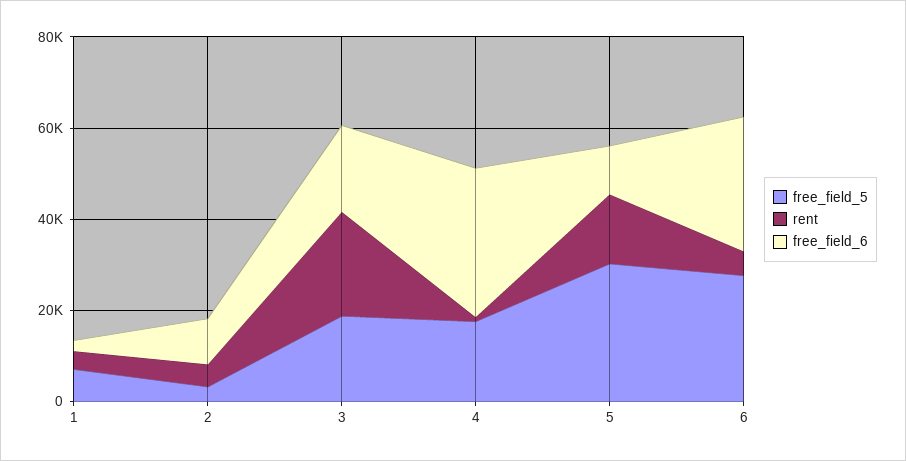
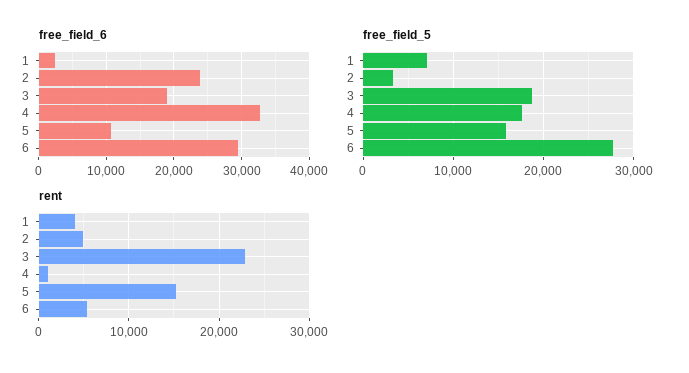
  {
    "free_field_5": {
      "1": 7000,
      "2": 3000,
      "3": 19000,
      "4": 18000,
-     "5": 30000,
+     "5": 16000,
      "6": 28000
    },
    "rent": {
      "1": 4000,
      "2": 5000,
      "3": 23000,
      "4": 1000,
      "5": 15000,
      "6": 5000
    },
    "free_field_6": {
      "1": 2000,
-     "2": 10000,
+     "2": 24000,
      "3": 19000,
      "4": 33000,
      "5": 11000,
      "6": 30000
    }
  }

